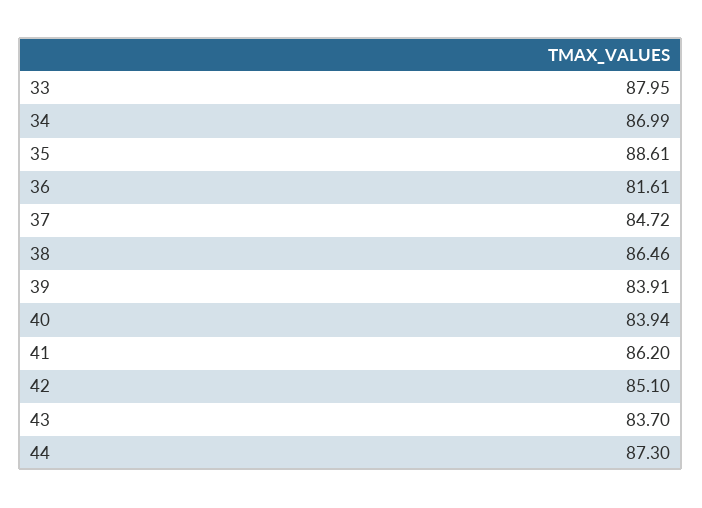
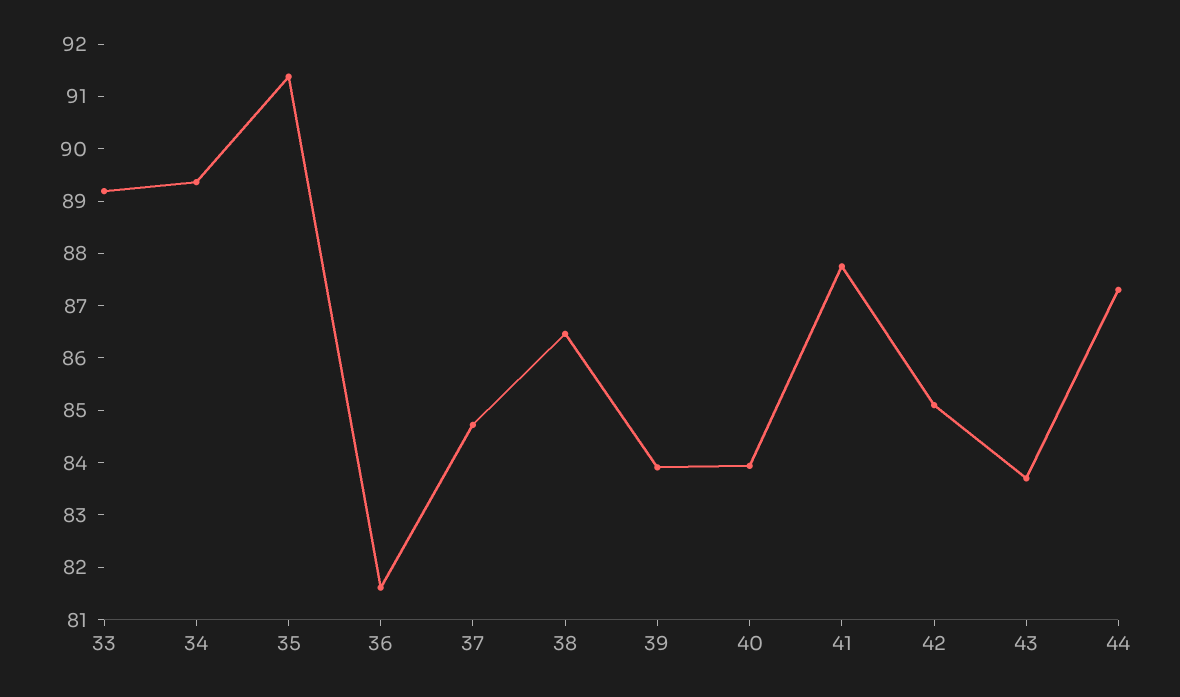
  {
-   "33": 87.95,
+   "33": 89.2,
-   "34": 86.99,
+   "34": 89.4,
-   "35": 88.61,
+   "35": 91.4,
    "36": 81.61,
    "37": 84.72,
    "38": 86.46,
    "39": 83.91,
    "40": 83.94,
-   "41": 86.2,
+   "41": 87.8,
    "42": 85.1,
    "43": 83.7,
    "44": 87.3
  }

